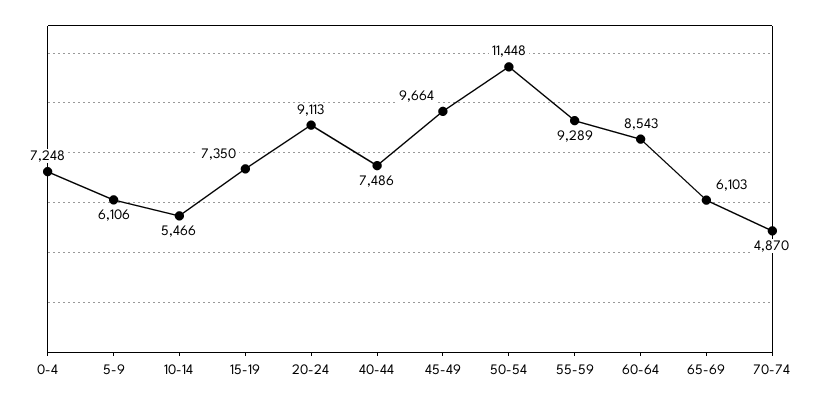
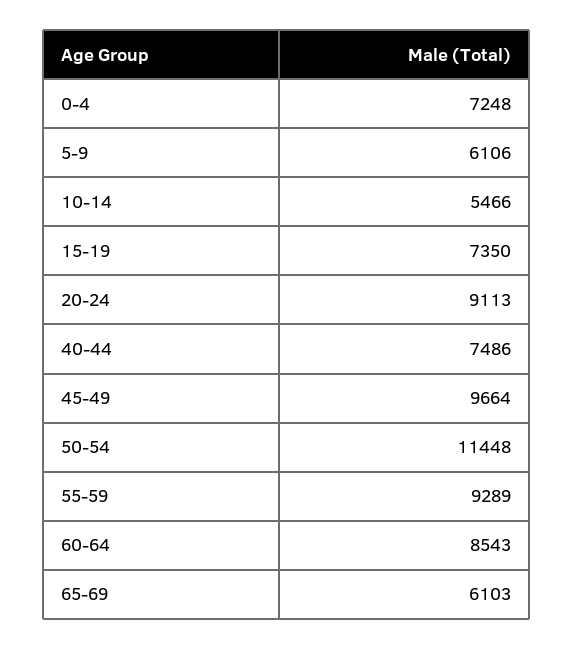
  {
    "0-4": 7248,
    "5-9": 6106,
    "10-14": 5466,
    "15-19": 7350,
    "20-24": 9113,
    "40-44": 7486,
    "45-49": 9664,
    "50-54": 11448,
    "55-59": 9289,
    "60-64": 8543,
-   "65-69": 6103,
+   "65-69": 6103
-   "70-74": 4870
  }

